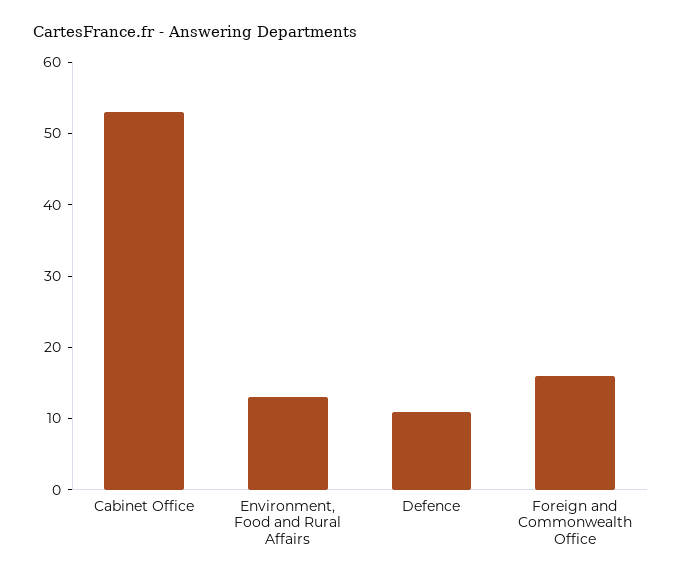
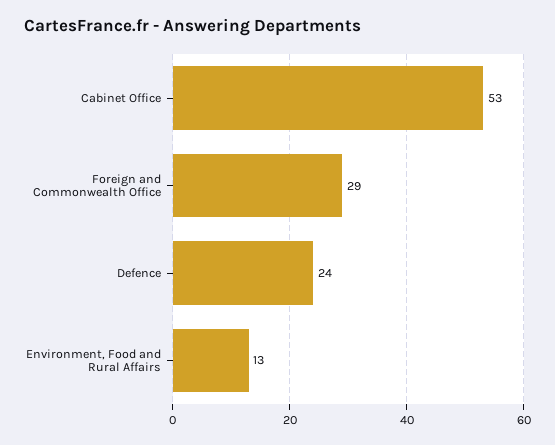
  {
    "Cabinet Office": 53,
    "Environment, Food and Rural Affairs": 13,
-   "Defence": 10,
+   "Defence": 24,
-   "Foreign and Commonwealth Office": 15
+   "Foreign and Commonwealth Office": 29
  }

